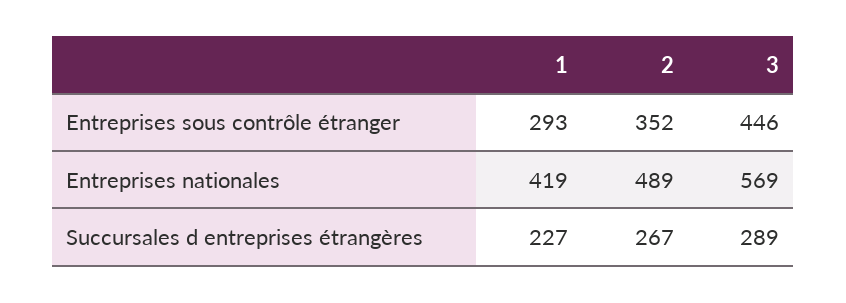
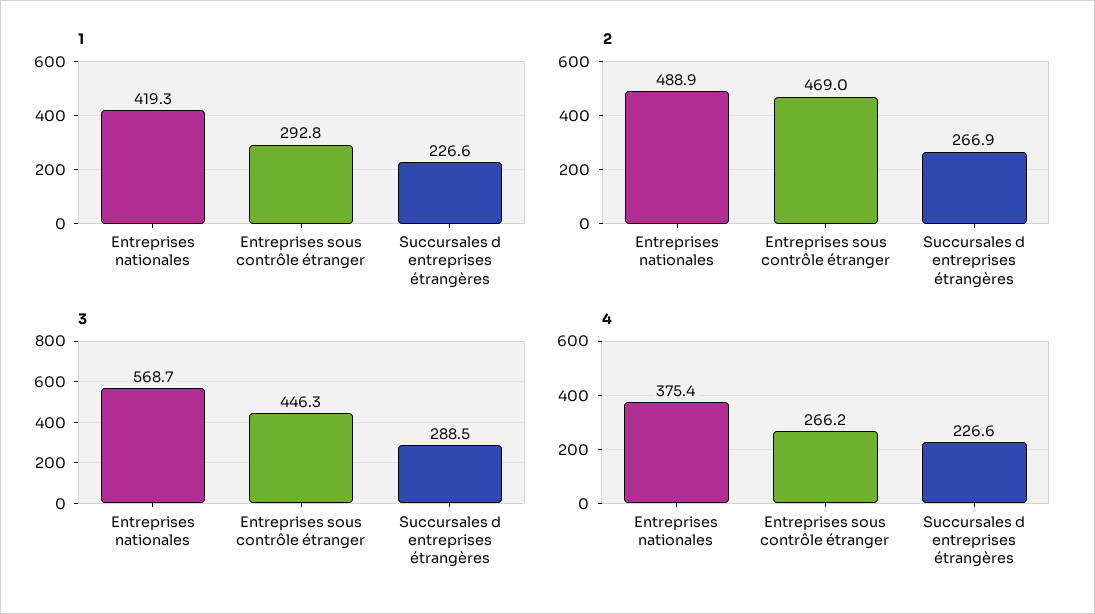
  {
    "1": {
      "Entreprises sous contrôle étranger": 292.8,
      "Entreprises nationales": 419.3,
      "Succursales d entreprises étrangères": 226.6
    },
    "2": {
-     "Entreprises sous contrôle étranger": 352,
+     "Entreprises sous contrôle étranger": 469,
      "Entreprises nationales": 488.9,
      "Succursales d entreprises étrangères": 266.9
    },
    "3": {
      "Entreprises sous contrôle étranger": 446.3,
      "Entreprises nationales": 568.7,
      "Succursales d entreprises étrangères": 288.5
-   }
+   },
+   "4": {
+     "Entreprises nationales": 375.4,
+     "Entreprises sous contrôle étranger": 266.2,
+     "Succursales d entreprises étrangères": 226.6
+   }
  }

